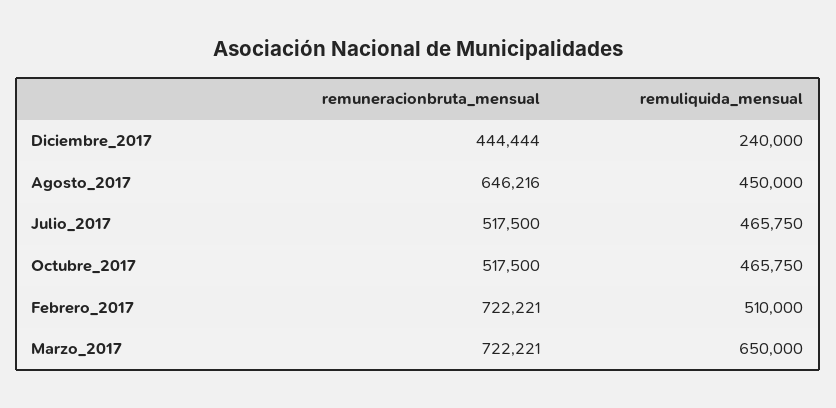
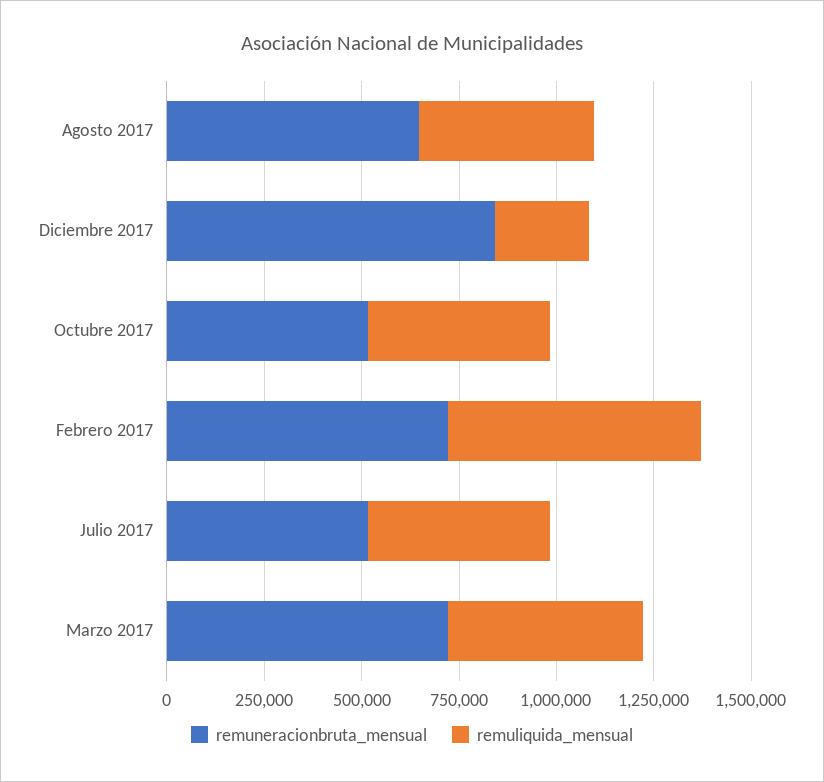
  {
    "remuneracionbruta_mensual": {
-     "Diciembre_2017": 444444,
+     "Diciembre_2017": 850000,
      "Agosto_2017": 646216,
      "Julio_2017": 517500,
      "Octubre_2017": 517500,
      "Febrero_2017": 722221,
      "Marzo_2017": 722221
    },
    "remuliquida_mensual": {
      "Diciembre_2017": 240000,
      "Agosto_2017": 450000,
      "Julio_2017": 465750,
      "Octubre_2017": 465750,
-     "Febrero_2017": 510000,
+     "Febrero_2017": 650000,
-     "Marzo_2017": 650000
+     "Marzo_2017": 500000
    }
  }

